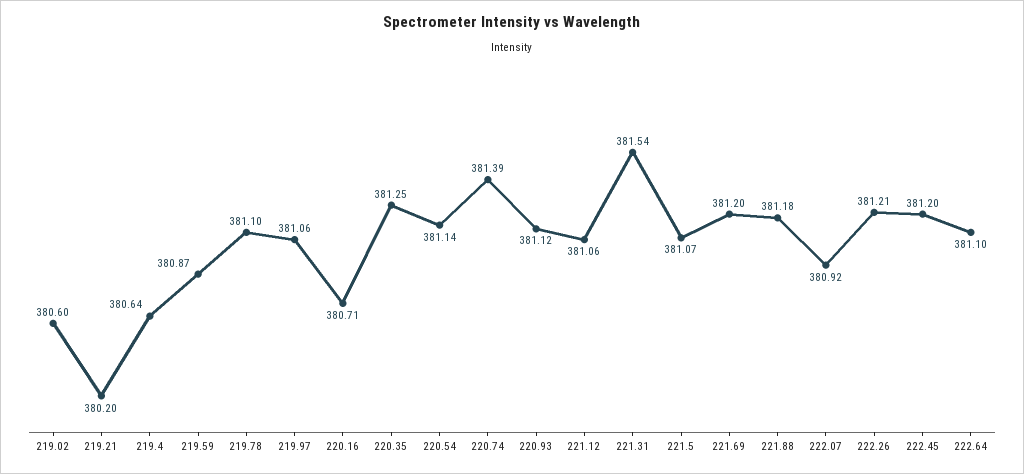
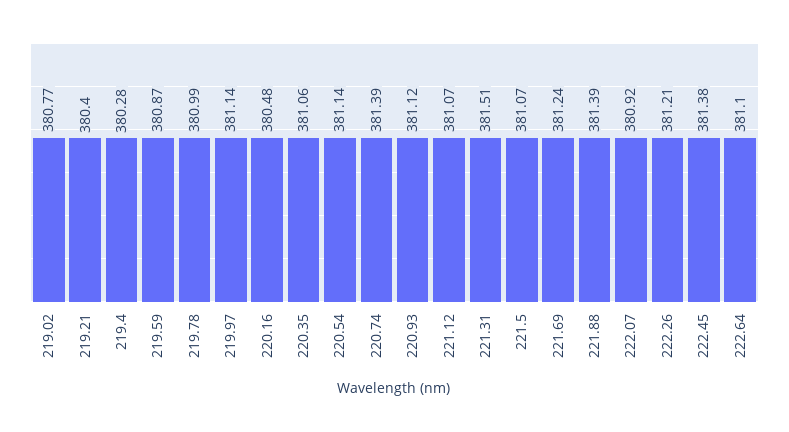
  {
-   "219.02": 380.6,
+   "219.02": 380.77,
-   "219.21": 380.2,
+   "219.21": 380.4,
-   "219.4": 380.64,
+   "219.4": 380.28,
    "219.59": 380.87,
-   "219.78": 381.1,
+   "219.78": 380.99,
-   "219.97": 381.06,
+   "219.97": 381.14,
-   "220.16": 380.71,
+   "220.16": 380.48,
-   "220.35": 381.25,
+   "220.35": 381.06,
    "220.54": 381.14,
    "220.74": 381.39,
    "220.93": 381.12,
-   "221.12": 381.06,
+   "221.12": 381.07,
-   "221.31": 381.54,
+   "221.31": 381.51,
    "221.5": 381.07,
-   "221.69": 381.2,
+   "221.69": 381.24,
-   "221.88": 381.18,
+   "221.88": 381.39,
    "222.07": 380.92,
    "222.26": 381.21,
-   "222.45": 381.2,
+   "222.45": 381.38,
    "222.64": 381.1
  }

